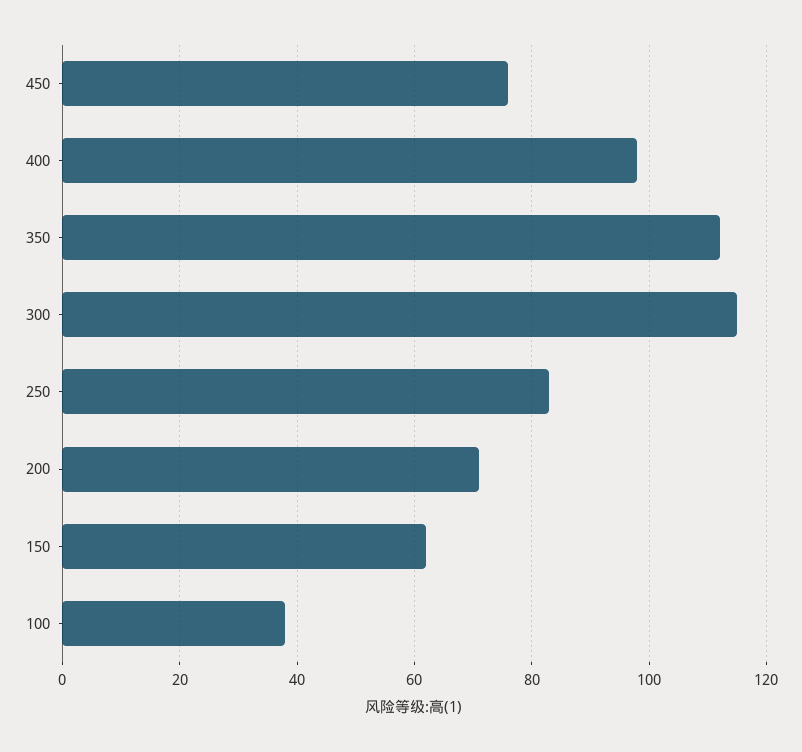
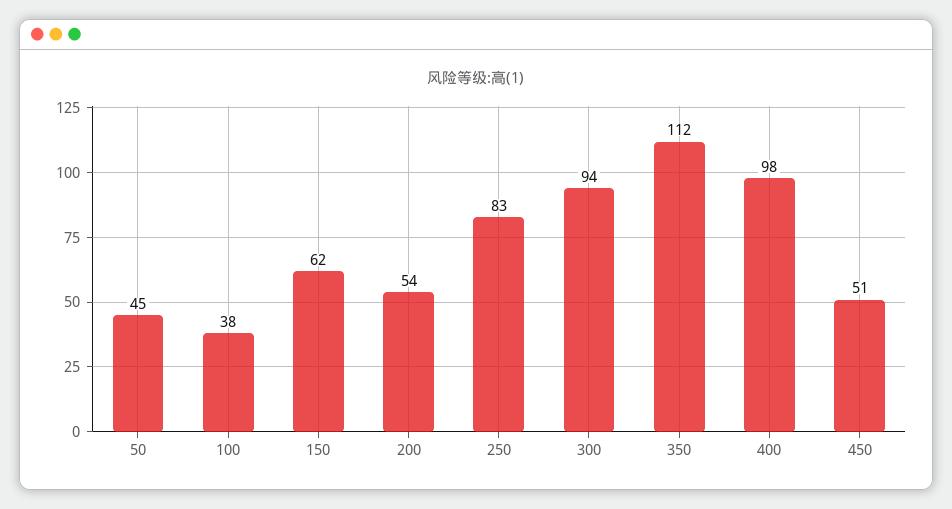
  {
-   "450": 75,
+   "450": 51,
    "400": 98,
    "350": 112,
-   "300": 115,
+   "300": 94,
    "250": 83,
-   "200": 70,
+   "200": 54,
    "150": 62,
-   "100": 38
+   "100": 38,
+   "50": 45
  }

